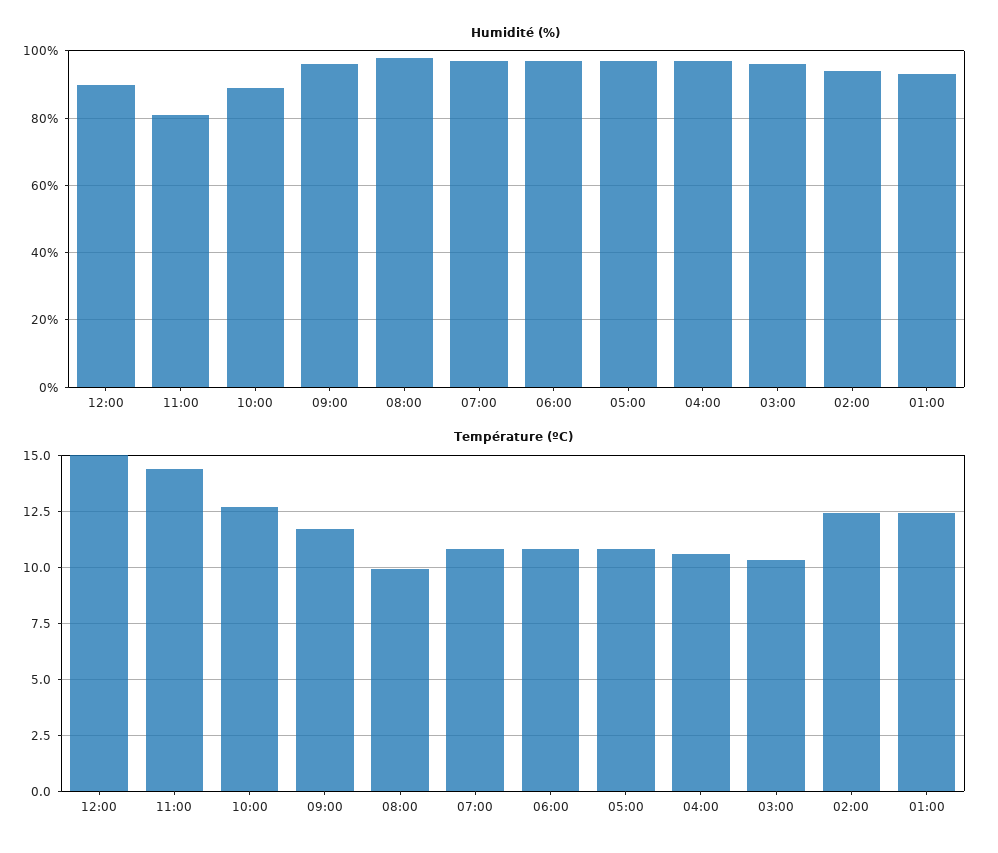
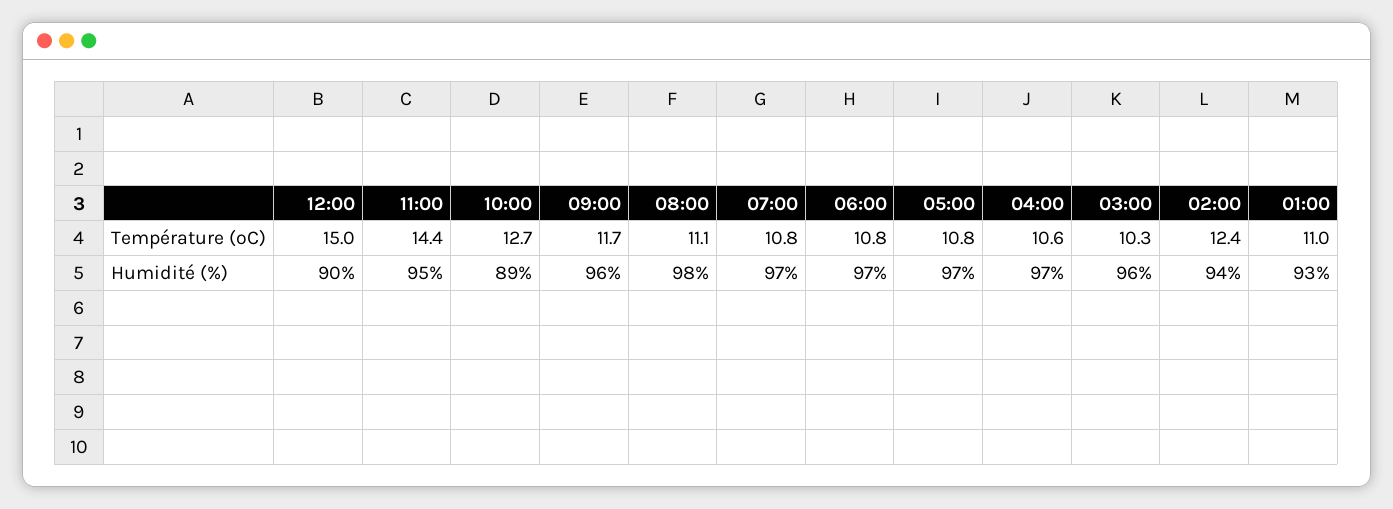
  {
    "Humidité (%)": {
      "12:00": 90,
-     "11:00": 80,
+     "11:00": 95,
      "10:00": 89,
      "09:00": 96,
      "08:00": 98,
      "07:00": 97,
      "06:00": 97,
      "05:00": 97,
      "04:00": 97,
      "03:00": 96,
      "02:00": 94,
      "01:00": 93
    },
    "Température (ºC)": {
      "12:00": 15,
      "11:00": 14.4,
      "10:00": 12.7,
      "09:00": 11.7,
-     "08:00": 10,
+     "08:00": 11.1,
      "07:00": 10.8,
      "06:00": 10.8,
      "05:00": 10.8,
      "04:00": 10.6,
      "03:00": 10.3,
      "02:00": 12.4,
-     "01:00": 12.5
+     "01:00": 11
    }
  }

